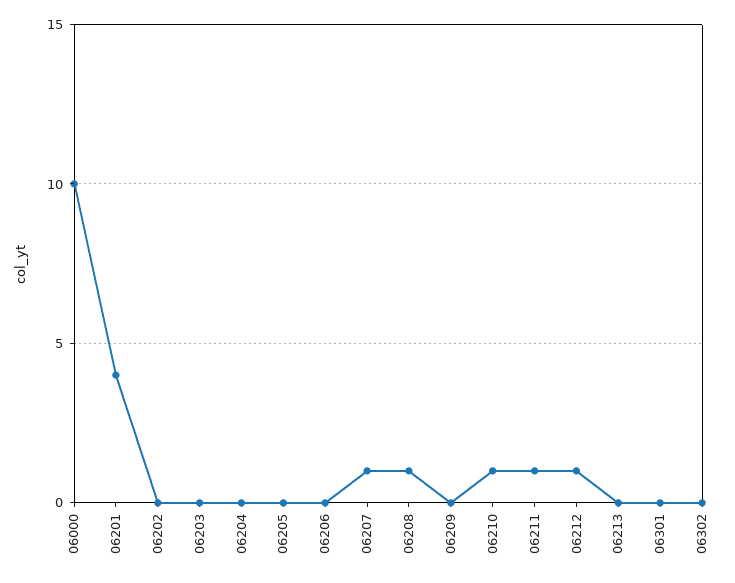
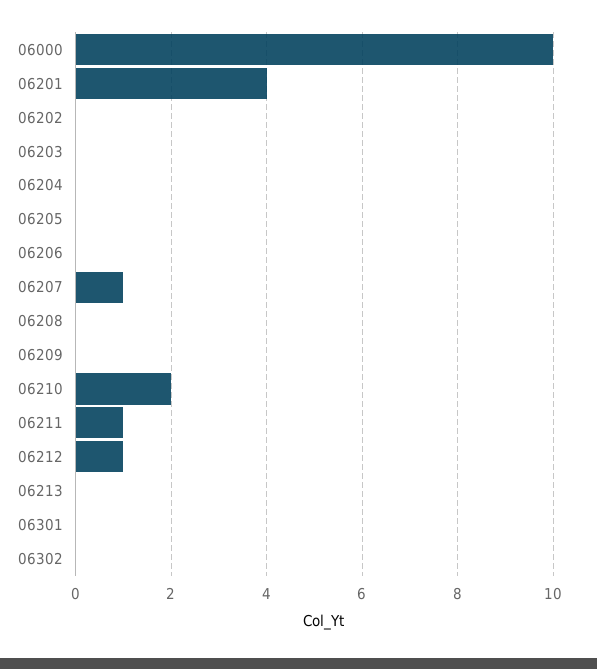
  {
    "06000": 10,
    "06201": 4,
    "06202": 0,
    "06203": 0,
    "06204": 0,
    "06205": 0,
    "06206": 0,
    "06207": 1,
-   "06208": 1,
+   "06208": 0,
    "06209": 0,
-   "06210": 1,
+   "06210": 2,
    "06211": 1,
    "06212": 1,
    "06213": 0,
    "06301": 0,
    "06302": 0
  }

